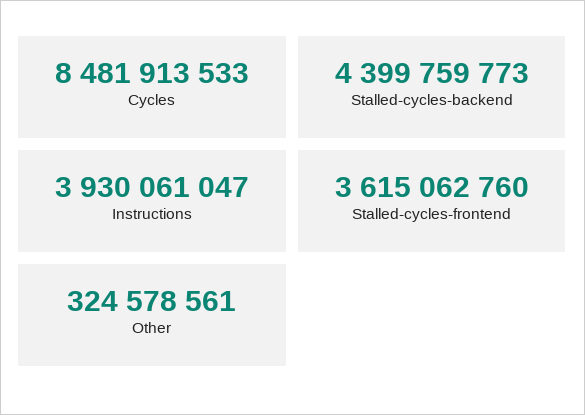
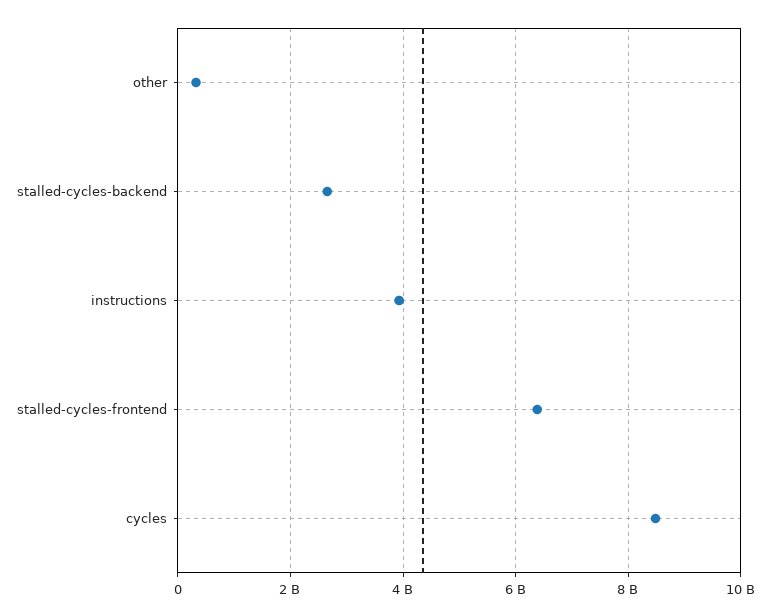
  {
    "Cycles": 8481913533,
-   "Stalled-cycles-backend": 4399759773,
+   "Stalled-cycles-backend": 2600000000,
    "Instructions": 3930061047,
-   "Stalled-cycles-frontend": 3615062760,
+   "Stalled-cycles-frontend": 6400000000,
    "Other": 324578561
  }

